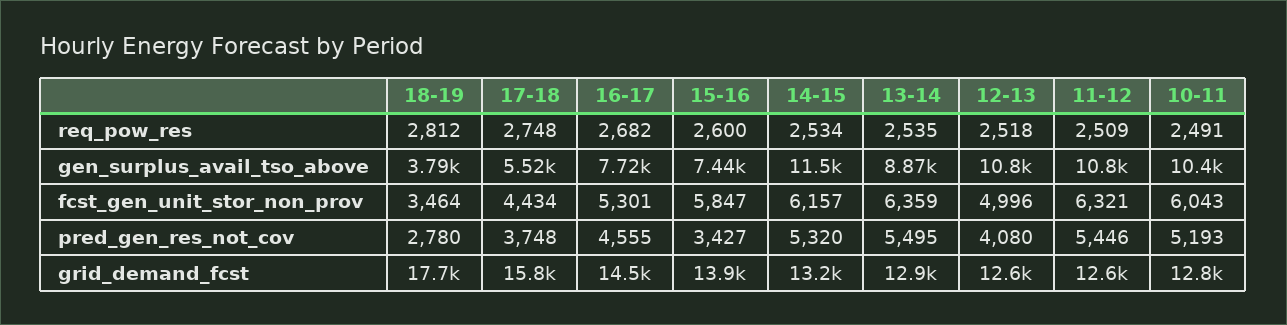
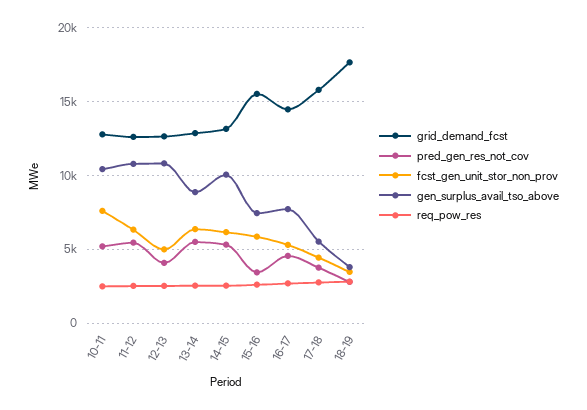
  {
    "req_pow_res": {
      "18-19": 2812,
      "17-18": 2748,
      "16-17": 2682,
      "15-16": 2600,
      "14-15": 2534,
      "13-14": 2535,
      "12-13": 2518,
      "11-12": 2509,
      "10-11": 2491
    },
    "gen_surplus_avail_tso_above": {
      "18-19": 3790,
      "17-18": 5520,
      "16-17": 7720,
      "15-16": 7440,
-     "14-15": 11500,
+     "14-15": 10000,
      "13-14": 8870,
      "12-13": 10800,
      "11-12": 10800,
      "10-11": 10400
    },
    "fcst_gen_unit_stor_non_prov": {
      "18-19": 3464,
      "17-18": 4434,
      "16-17": 5301,
      "15-16": 5847,
      "14-15": 6157,
      "13-14": 6359,
      "12-13": 4996,
      "11-12": 6321,
-     "10-11": 6043
+     "10-11": 7500
    },
    "pred_gen_res_not_cov": {
      "18-19": 2780,
      "17-18": 3748,
      "16-17": 4555,
      "15-16": 3427,
      "14-15": 5320,
      "13-14": 5495,
      "12-13": 4080,
      "11-12": 5446,
      "10-11": 5193
    },
    "grid_demand_fcst": {
      "18-19": 17700,
      "17-18": 15800,
      "16-17": 14500,
-     "15-16": 13900,
+     "15-16": 15500,
      "14-15": 13200,
      "13-14": 12900,
      "12-13": 12600,
      "11-12": 12600,
      "10-11": 12800
    }
  }

